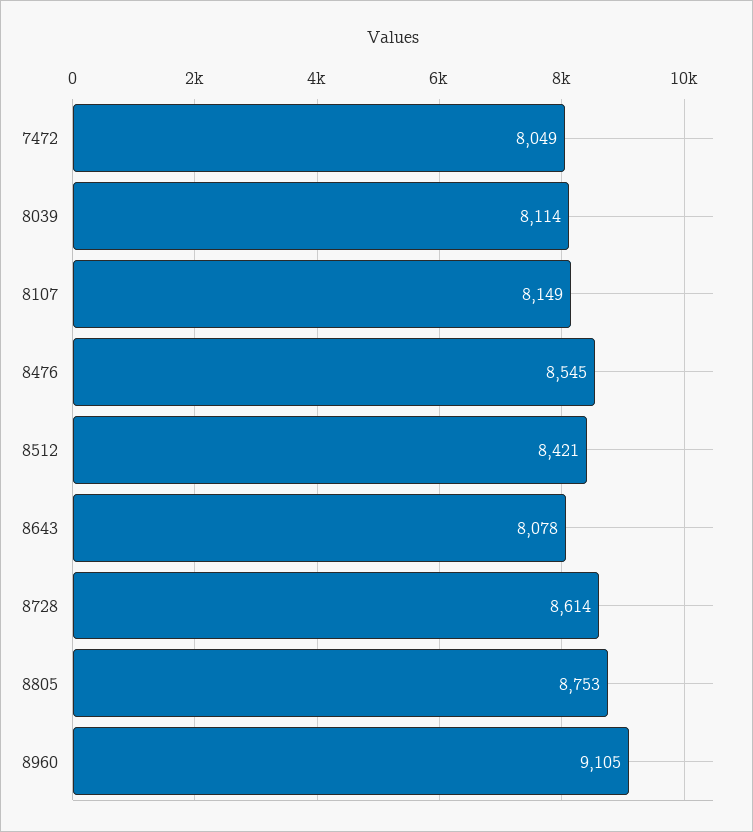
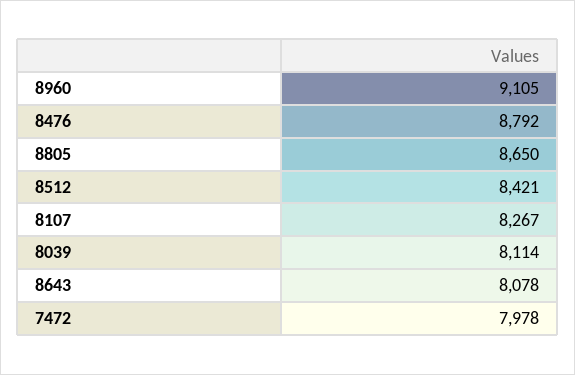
  {
-   "7472": 8049,
+   "7472": 7978,
    "8039": 8114,
-   "8107": 8149,
+   "8107": 8267,
-   "8476": 8545,
+   "8476": 8792,
    "8512": 8421,
    "8643": 8078,
-   "8728": 8614,
-   "8805": 8753,
+   "8805": 8650,
    "8960": 9105
  }

